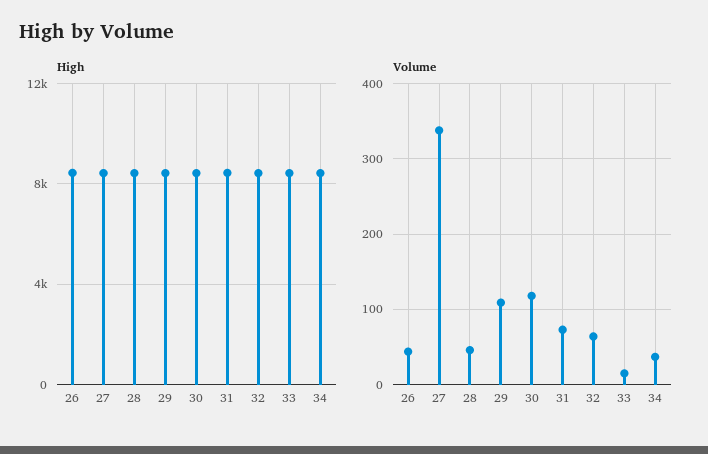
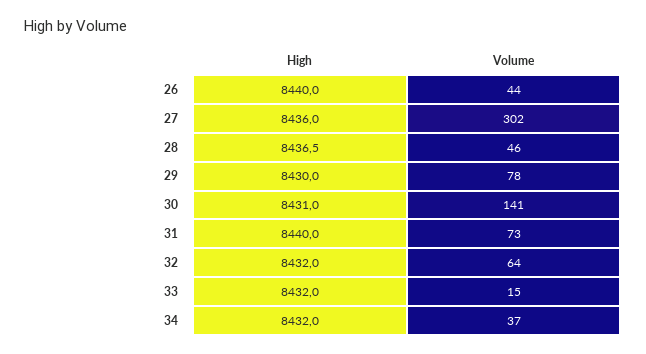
  {
    "High": {
      "26": 8440,
      "27": 8436,
      "28": 8436.5,
      "29": 8430,
      "30": 8431,
      "31": 8440,
      "32": 8432,
      "33": 8432,
      "34": 8432
    },
    "Volume": {
      "26": 44,
-     "27": 340,
+     "27": 302,
      "28": 46,
-     "29": 110,
+     "29": 78,
-     "30": 120,
+     "30": 141,
      "31": 73,
      "32": 64,
      "33": 15,
      "34": 37
    }
  }

